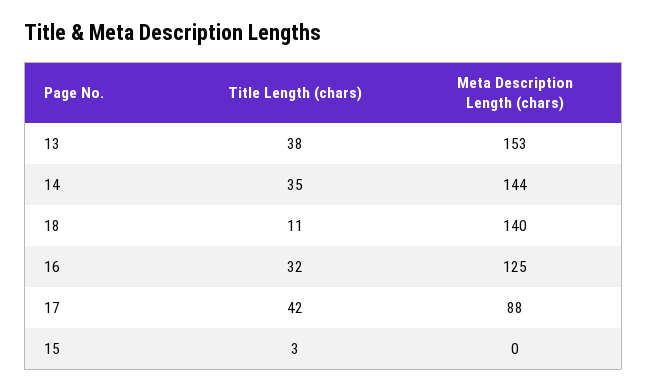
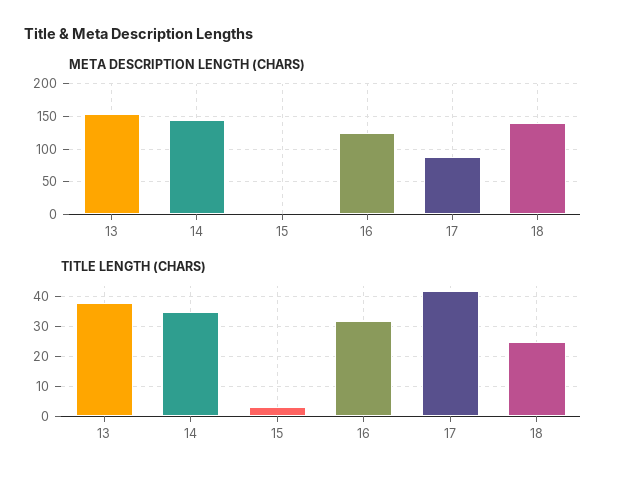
  {
    "Title Length (chars)": {
      "13": 38,
      "14": 35,
-     "18": 11,
+     "18": 25,
      "16": 32,
      "17": 42,
      "15": 3
    },
    "Meta Description Length (chars)": {
      "13": 153,
      "14": 144,
      "18": 140,
      "16": 125,
      "17": 88,
      "15": 0
    }
  }

